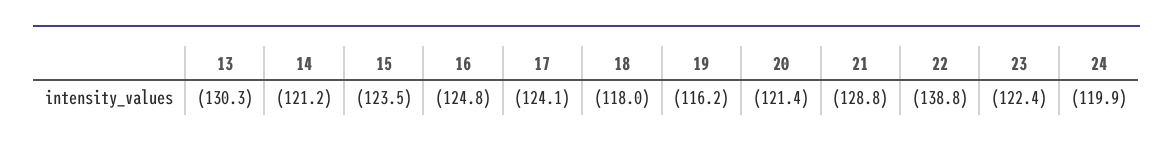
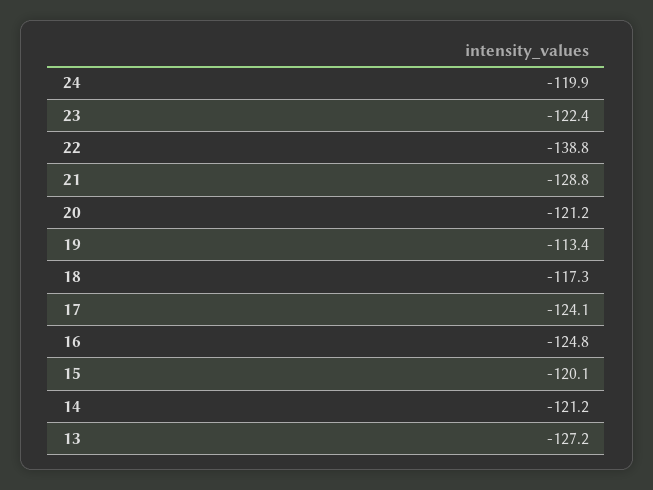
  {
-   "13": -130.3,
+   "13": -127.2,
    "14": -121.2,
-   "15": -123.5,
+   "15": -120.1,
    "16": -124.8,
    "17": -124.1,
-   "18": -118,
+   "18": -117.3,
-   "19": -116.2,
+   "19": -113.4,
-   "20": -121.4,
+   "20": -121.2,
    "21": -128.8,
    "22": -138.8,
    "23": -122.4,
    "24": -119.9
  }

